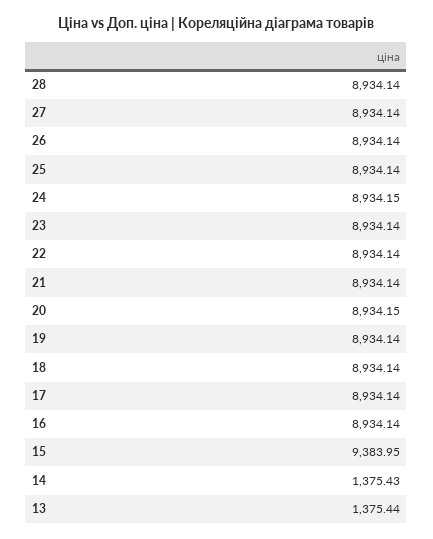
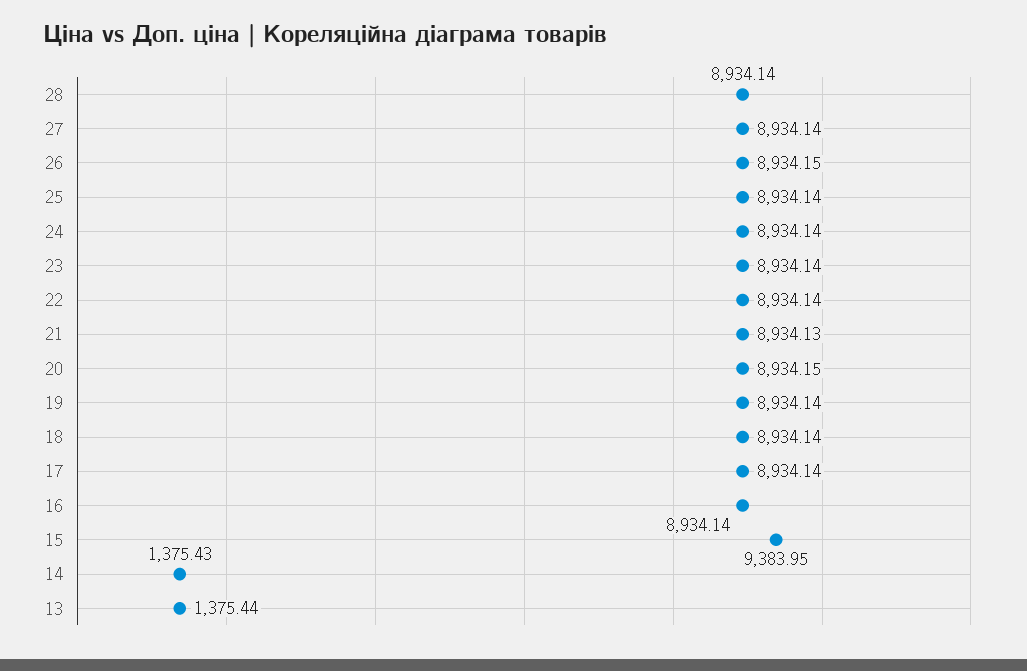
  {
    "28": 8934.14,
    "27": 8934.14,
-   "26": 8934.14,
+   "26": 8934.15,
    "25": 8934.14,
-   "24": 8934.15,
+   "24": 8934.14,
    "23": 8934.14,
    "22": 8934.14,
-   "21": 8934.14,
+   "21": 8934.13,
    "20": 8934.15,
    "19": 8934.14,
    "18": 8934.14,
    "17": 8934.14,
    "16": 8934.14,
    "15": 9383.95,
    "14": 1375.43,
    "13": 1375.44
  }

